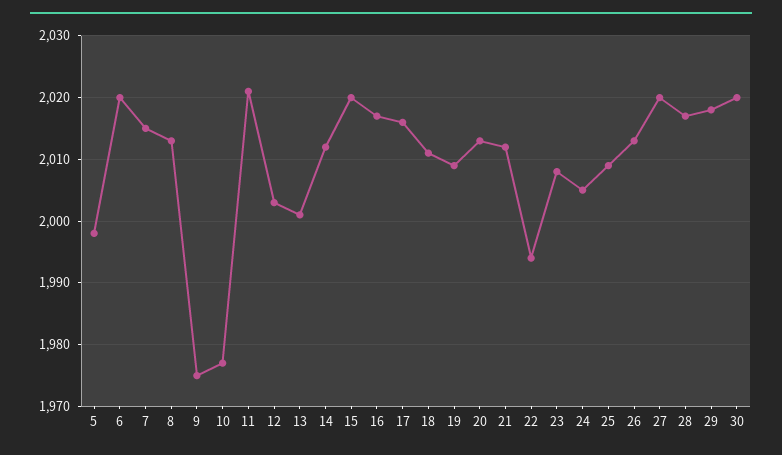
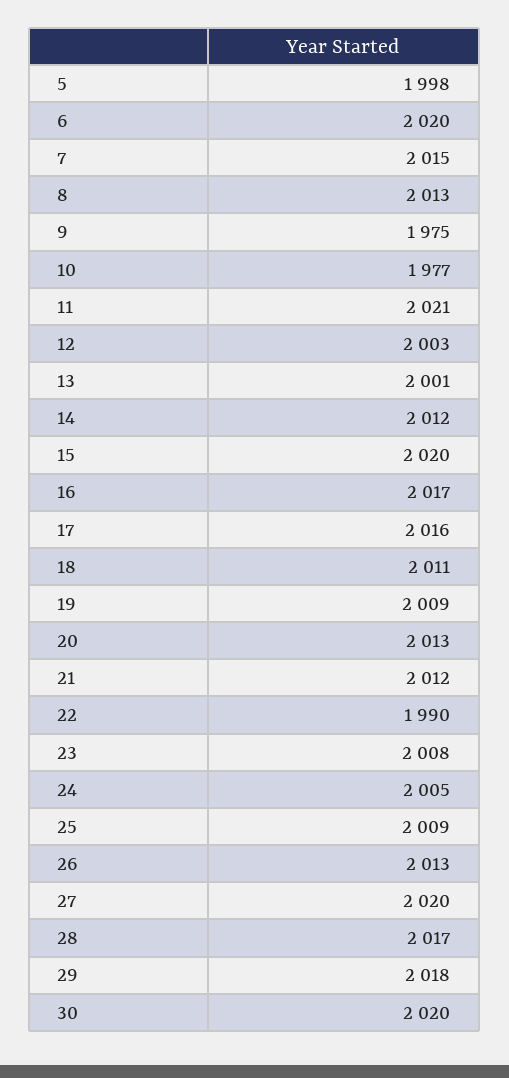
  {
    "5": 1998,
    "6": 2020,
    "7": 2015,
    "8": 2013,
    "9": 1975,
    "10": 1977,
    "11": 2021,
    "12": 2003,
    "13": 2001,
    "14": 2012,
    "15": 2020,
    "16": 2017,
    "17": 2016,
    "18": 2011,
    "19": 2009,
    "20": 2013,
    "21": 2012,
-   "22": 1994,
+   "22": 1990,
    "23": 2008,
    "24": 2005,
    "25": 2009,
    "26": 2013,
    "27": 2020,
    "28": 2017,
    "29": 2018,
    "30": 2020
  }

